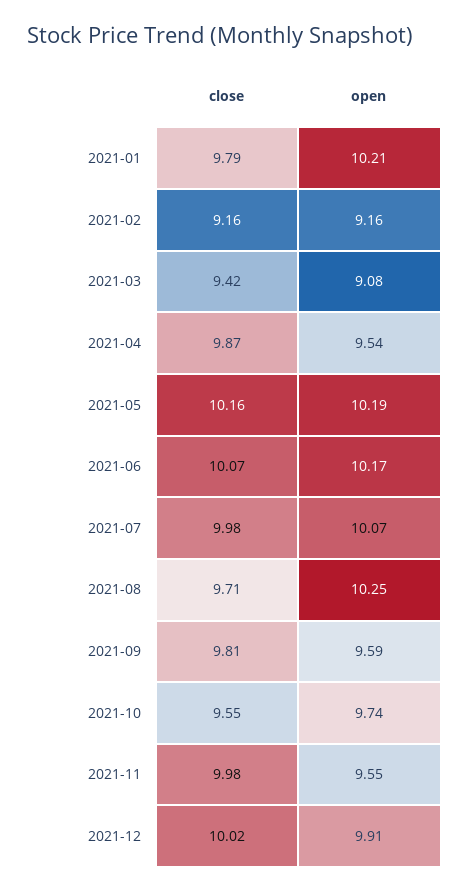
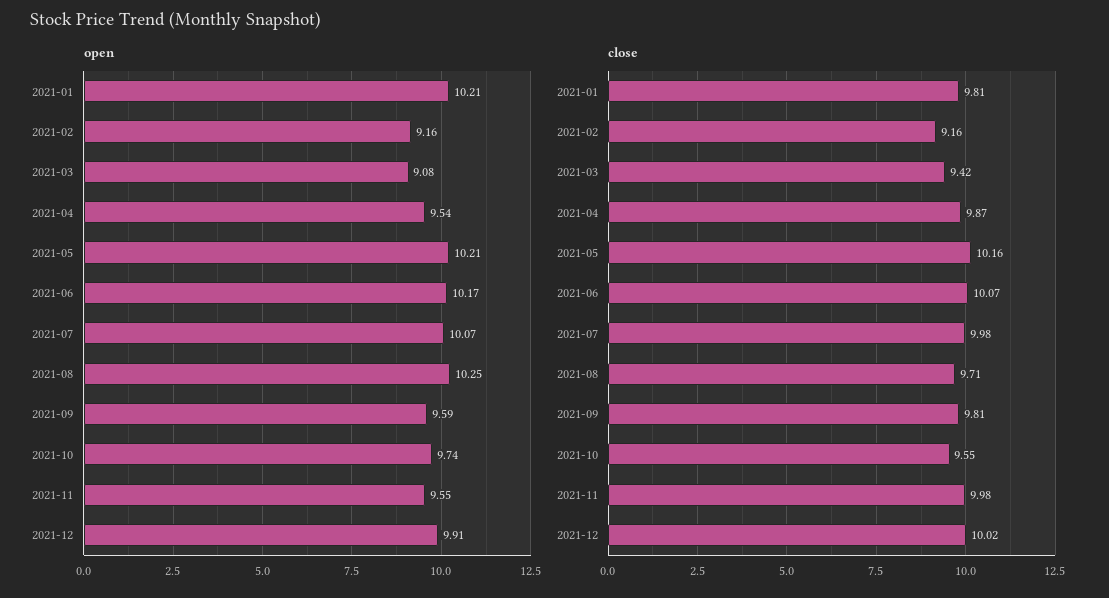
  {
    "close": {
-     "2021-01": 9.79,
+     "2021-01": 9.81,
      "2021-02": 9.16,
      "2021-03": 9.42,
      "2021-04": 9.87,
      "2021-05": 10.16,
      "2021-06": 10.07,
      "2021-07": 9.98,
      "2021-08": 9.71,
      "2021-09": 9.81,
      "2021-10": 9.55,
      "2021-11": 9.98,
      "2021-12": 10.02
    },
    "open": {
      "2021-01": 10.21,
      "2021-02": 9.16,
      "2021-03": 9.08,
      "2021-04": 9.54,
-     "2021-05": 10.19,
+     "2021-05": 10.21,
      "2021-06": 10.17,
      "2021-07": 10.07,
      "2021-08": 10.25,
      "2021-09": 9.59,
      "2021-10": 9.74,
      "2021-11": 9.55,
      "2021-12": 9.91
    }
  }

